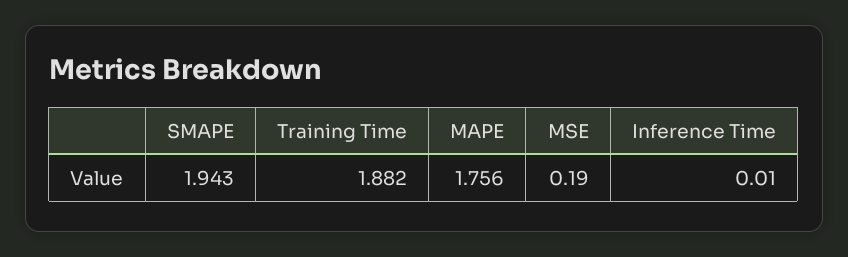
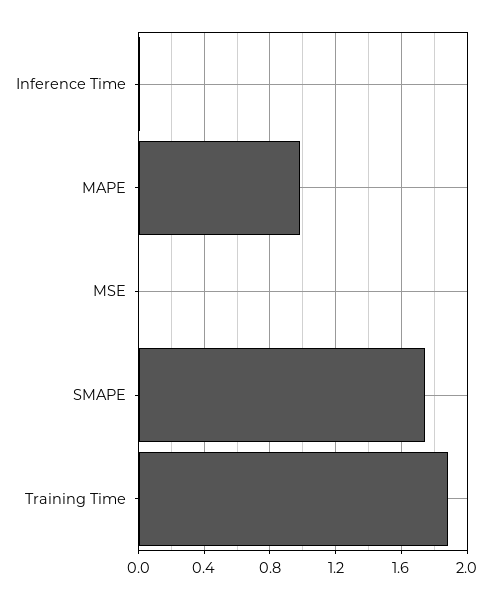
  {
-   "SMAPE": 1.943,
+   "SMAPE": 1.75,
    "Training Time": 1.882,
-   "MAPE": 1.756,
+   "MAPE": 1,
-   "MSE": 0.19,
+   "MSE": 0,
    "Inference Time": 0.01
  }

